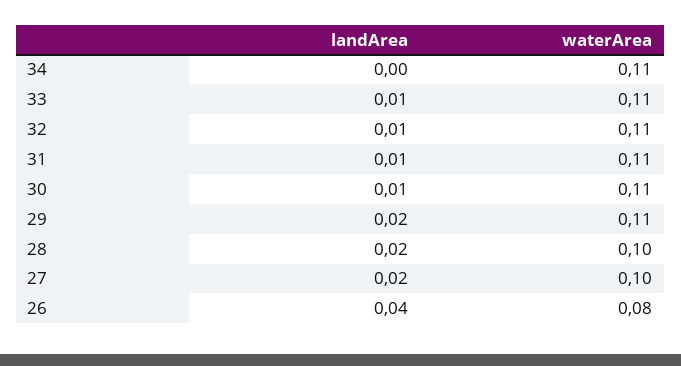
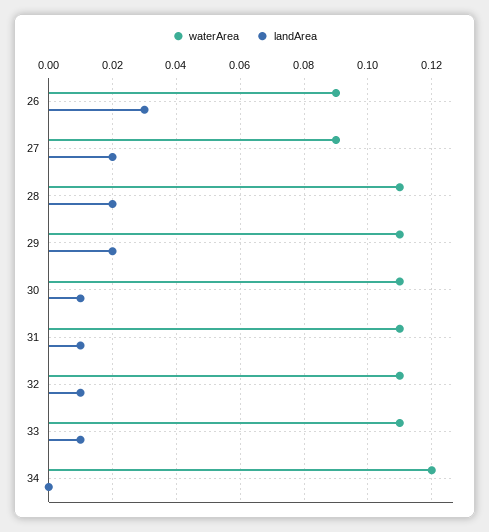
  {
    "landArea": {
      "34": 0,
      "33": 0.01,
      "32": 0.01,
      "31": 0.01,
      "30": 0.01,
      "29": 0.02,
      "28": 0.02,
      "27": 0.02,
-     "26": 0.04
+     "26": 0.03
    },
    "waterArea": {
-     "34": 0.11,
+     "34": 0.12,
      "33": 0.11,
      "32": 0.11,
      "31": 0.11,
      "30": 0.11,
      "29": 0.11,
-     "28": 0.1,
+     "28": 0.11,
-     "27": 0.1,
+     "27": 0.09,
-     "26": 0.08
+     "26": 0.09
    }
  }

